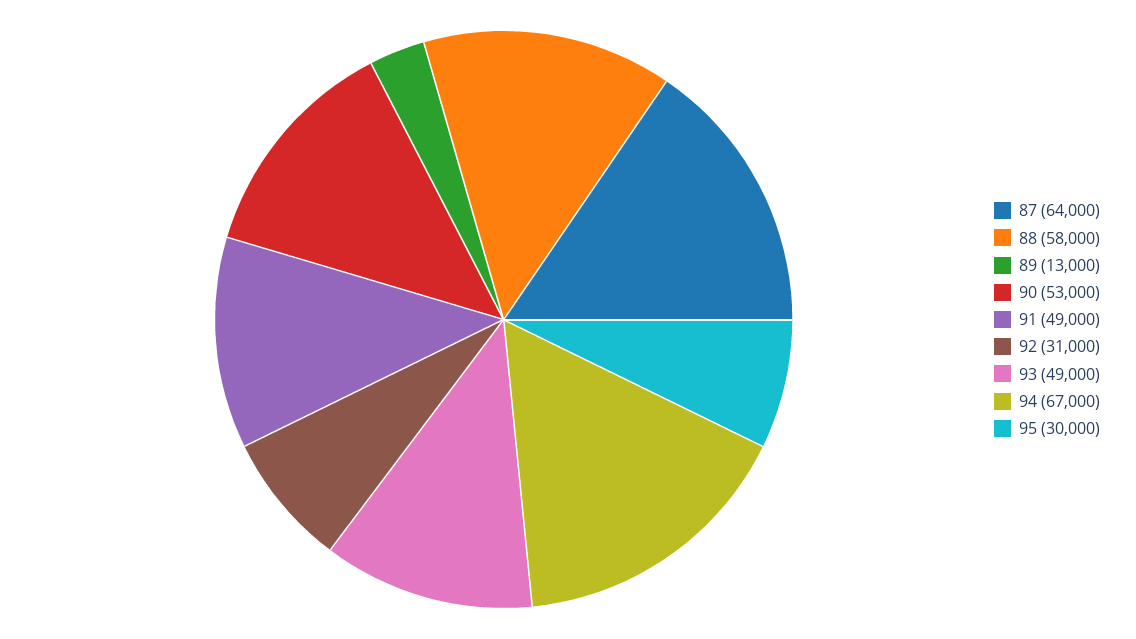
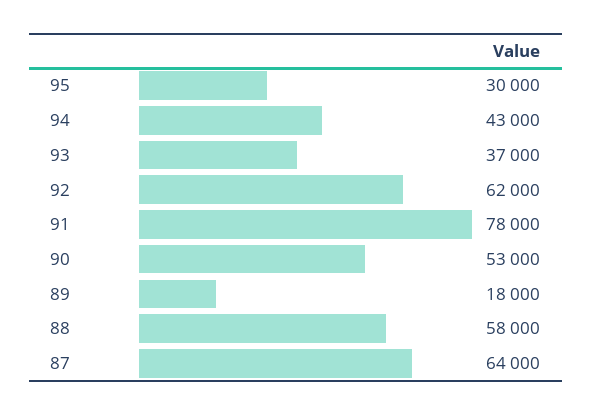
  {
    "87": 64000,
    "88": 58000,
-   "89": 13000,
+   "89": 18000,
    "90": 53000,
-   "91": 49000,
+   "91": 78000,
-   "92": 31000,
+   "92": 62000,
-   "93": 49000,
+   "93": 37000,
-   "94": 67000,
+   "94": 43000,
    "95": 30000
  }

